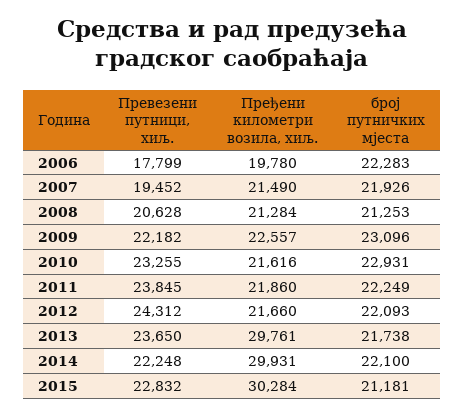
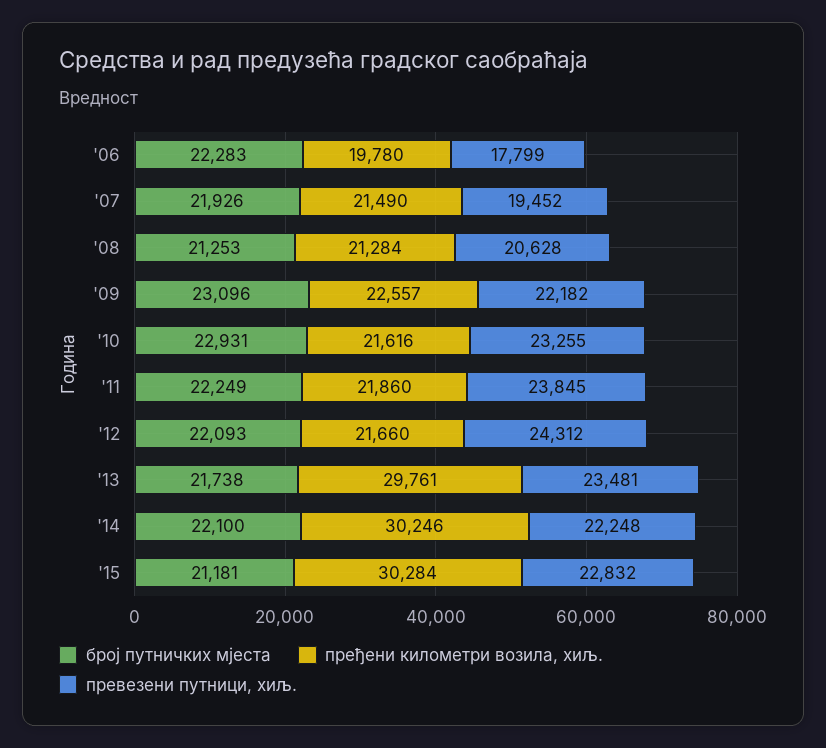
  {
    "Превезени путници, хиљ.": {
      "2006": 17799,
      "2007": 19452,
      "2008": 20628,
      "2009": 22182,
      "2010": 23255,
      "2011": 23845,
      "2012": 24312,
-     "2013": 23650,
+     "2013": 23481,
      "2014": 22248,
      "2015": 22832
    },
    "Пређени километри возила, хиљ.": {
      "2006": 19780,
      "2007": 21490,
      "2008": 21284,
      "2009": 22557,
      "2010": 21616,
      "2011": 21860,
      "2012": 21660,
      "2013": 29761,
-     "2014": 29931,
+     "2014": 30246,
      "2015": 30284
    },
    "број путничких мјеста": {
      "2006": 22283,
      "2007": 21926,
      "2008": 21253,
      "2009": 23096,
      "2010": 22931,
      "2011": 22249,
      "2012": 22093,
      "2013": 21738,
      "2014": 22100,
      "2015": 21181
    }
  }

